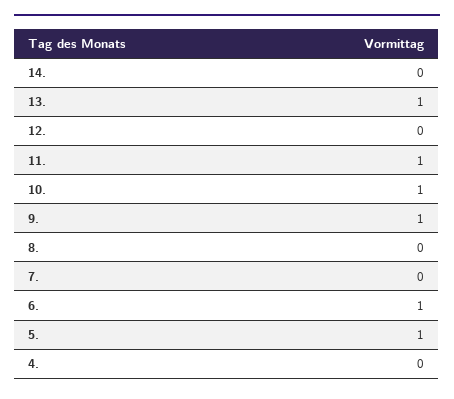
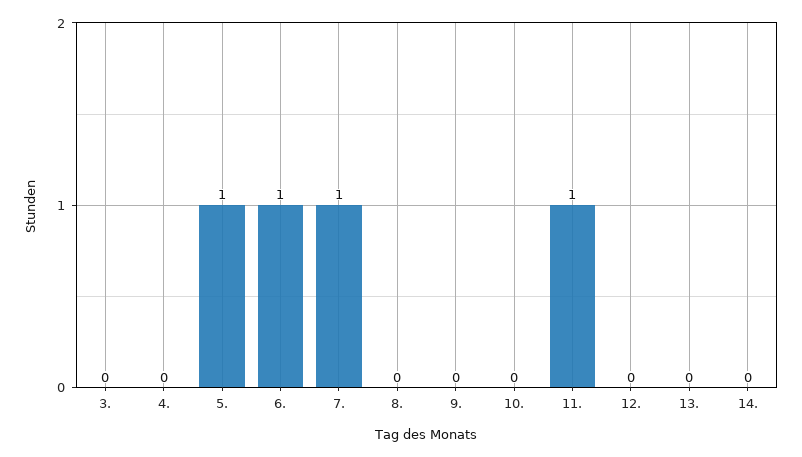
  {
    "14.": 0,
-   "13.": 1,
+   "13.": 0,
    "12.": 0,
    "11.": 1,
-   "10.": 1,
+   "10.": 0,
-   "9.": 1,
+   "9.": 0,
    "8.": 0,
-   "7.": 0,
+   "7.": 1,
    "6.": 1,
    "5.": 1,
-   "4.": 0
+   "4.": 0,
+   "3.": 0
  }

